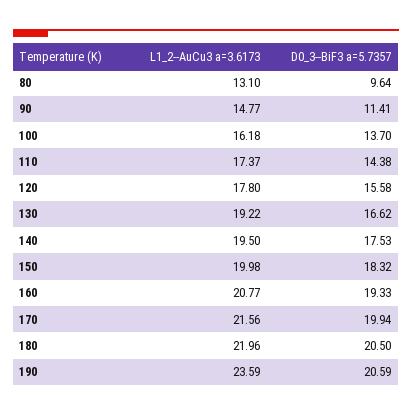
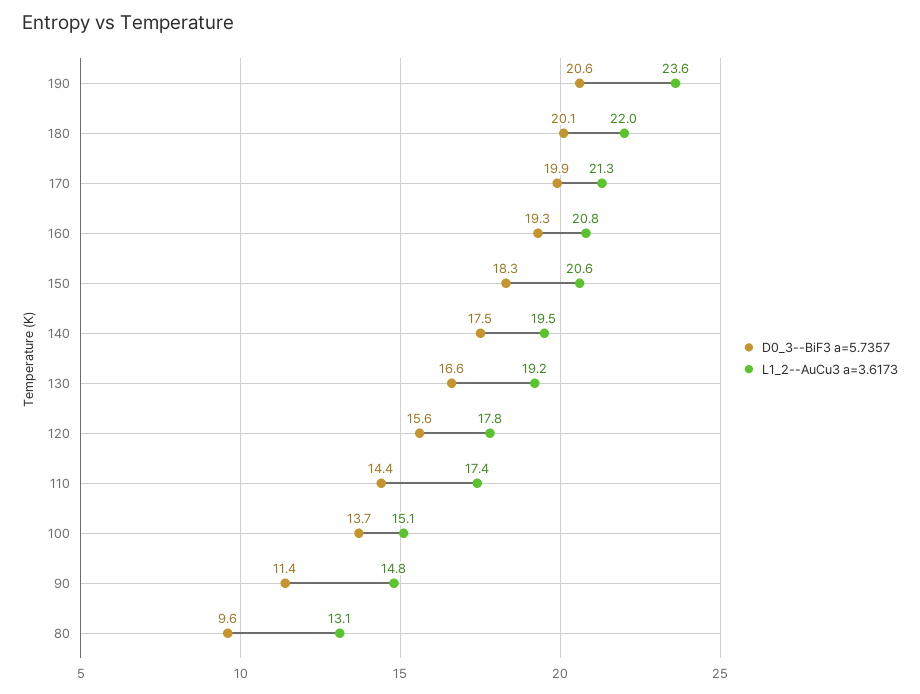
  {
    "L1_2--AuCu3 a=3.6173": {
      "80": 13.1,
      "90": 14.77,
-     "100": 16.18,
+     "100": 15.1,
      "110": 17.37,
      "120": 17.8,
      "130": 19.22,
      "140": 19.5,
-     "150": 19.98,
+     "150": 20.6,
      "160": 20.77,
-     "170": 21.56,
+     "170": 21.3,
      "180": 21.96,
      "190": 23.59
    },
    "D0_3--BiF3 a=5.7357": {
      "80": 9.64,
      "90": 11.41,
      "100": 13.7,
      "110": 14.38,
      "120": 15.58,
      "130": 16.62,
      "140": 17.53,
      "150": 18.32,
      "160": 19.33,
      "170": 19.94,
-     "180": 20.5,
+     "180": 20.1,
      "190": 20.59
    }
  }

